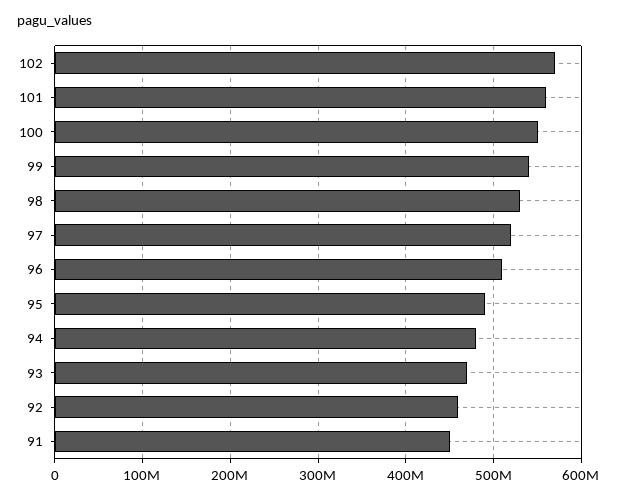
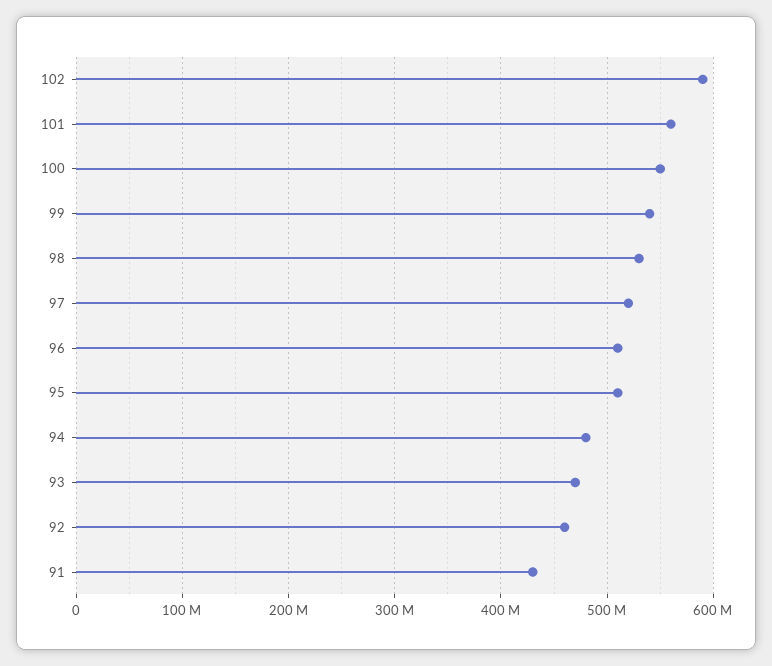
  {
-   "102": 570000000,
+   "102": 590000000,
    "101": 560000000,
    "100": 550000000,
    "99": 540000000,
    "98": 530000000,
    "97": 520000000,
    "96": 510000000,
-   "95": 490000000,
+   "95": 510000000,
    "94": 480000000,
    "93": 470000000,
    "92": 460000000,
-   "91": 450000000
+   "91": 430000000
  }

